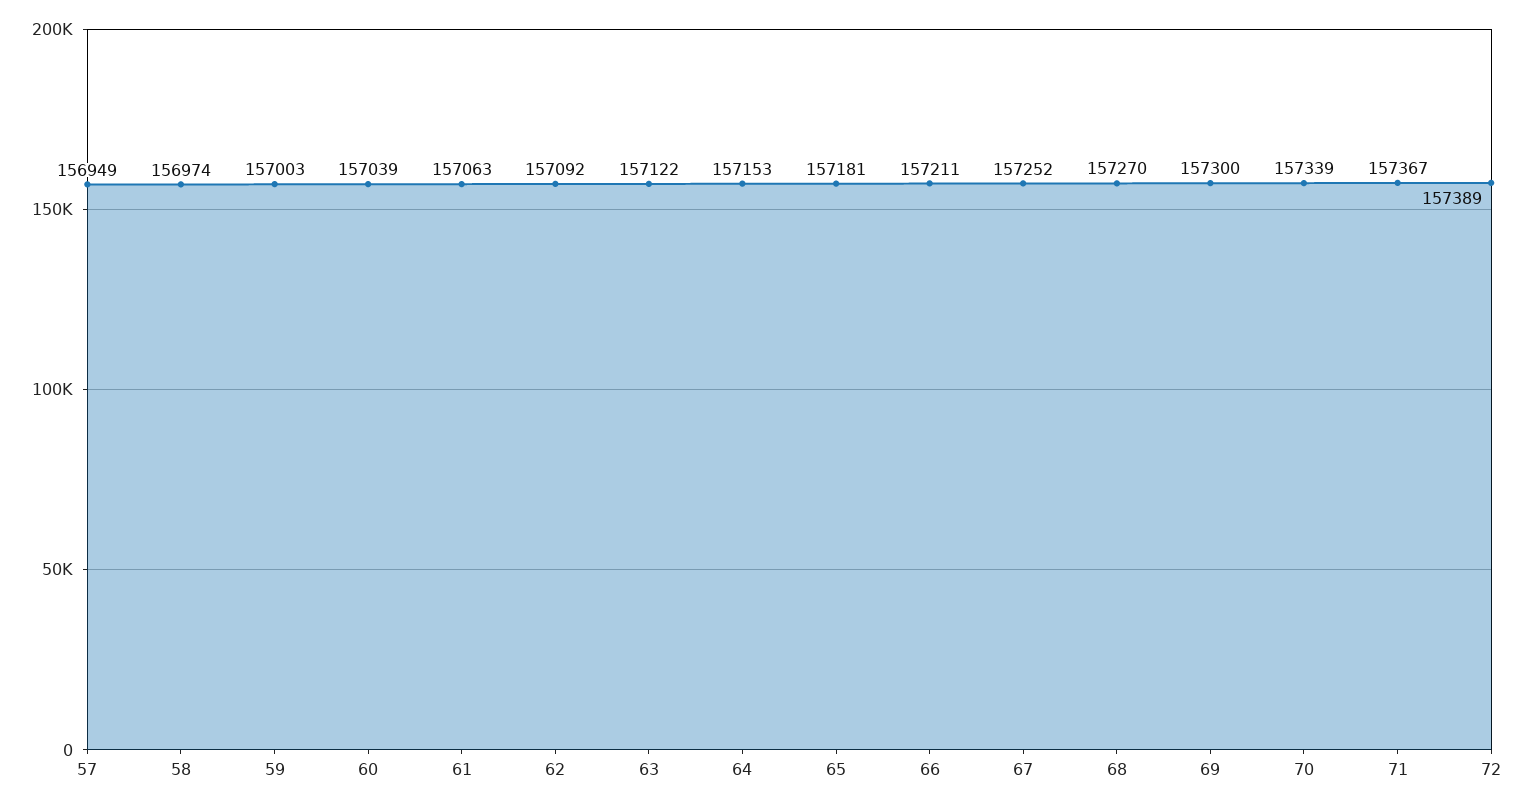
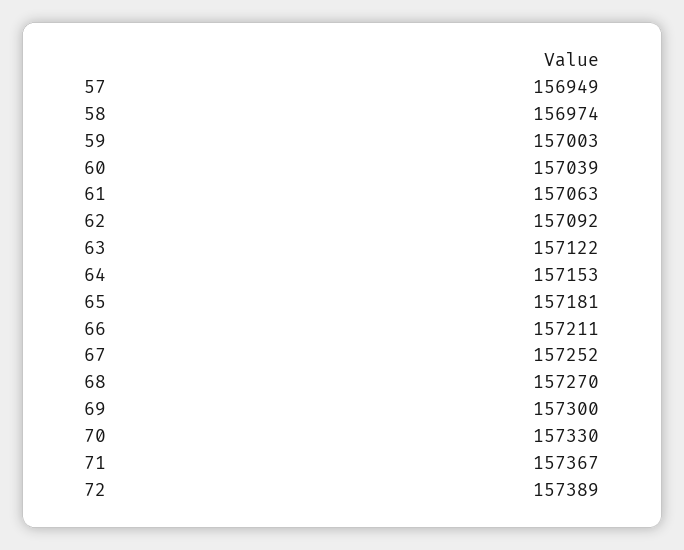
  {
    "57": 156949,
    "58": 156974,
    "59": 157003,
    "60": 157039,
    "61": 157063,
    "62": 157092,
    "63": 157122,
    "64": 157153,
    "65": 157181,
    "66": 157211,
    "67": 157252,
    "68": 157270,
    "69": 157300,
-   "70": 157339,
+   "70": 157330,
    "71": 157367,
    "72": 157389
  }

